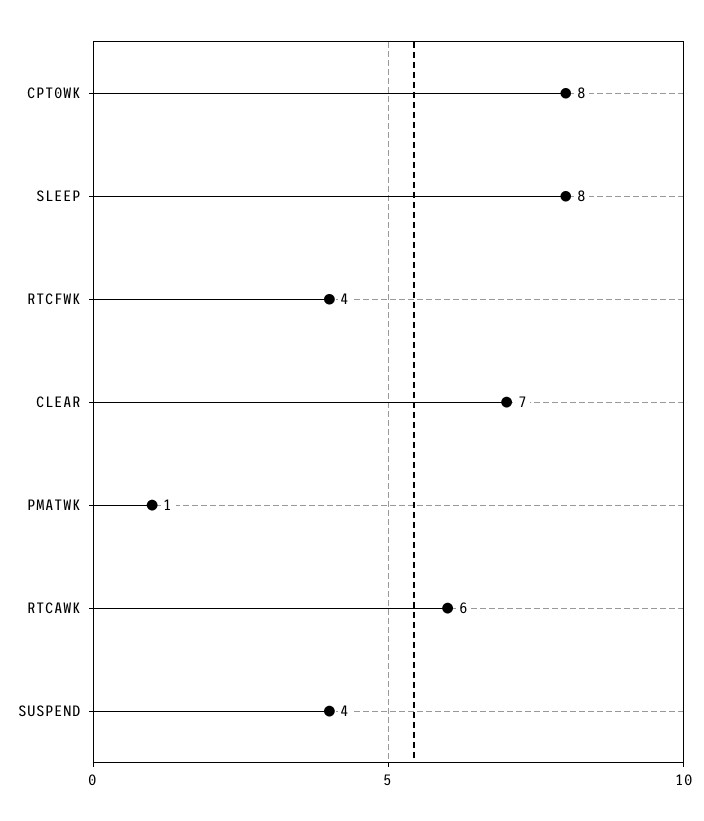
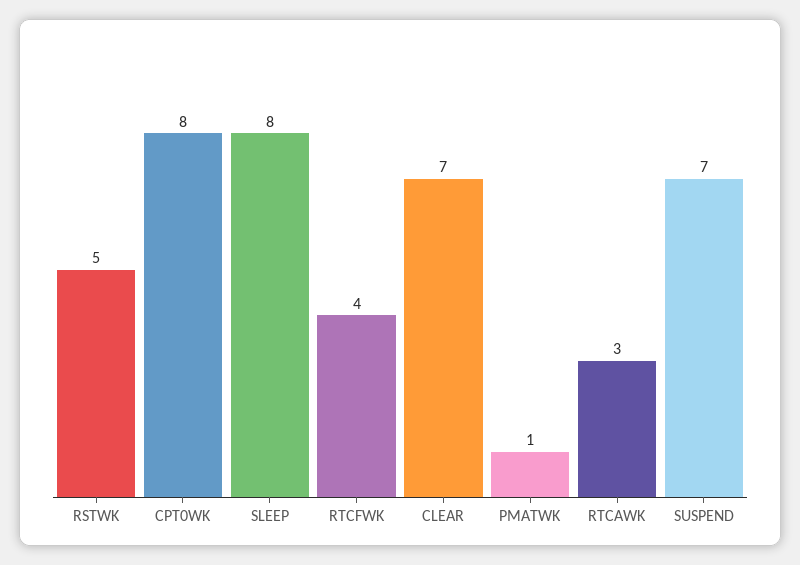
  {
    "CPT0WK": 8,
    "SLEEP": 8,
    "RTCFWK": 4,
    "CLEAR": 7,
    "PMATWK": 1,
-   "RTCAWK": 6,
+   "RTCAWK": 3,
-   "SUSPEND": 4
+   "SUSPEND": 7,
+   "RSTWK": 5
  }

